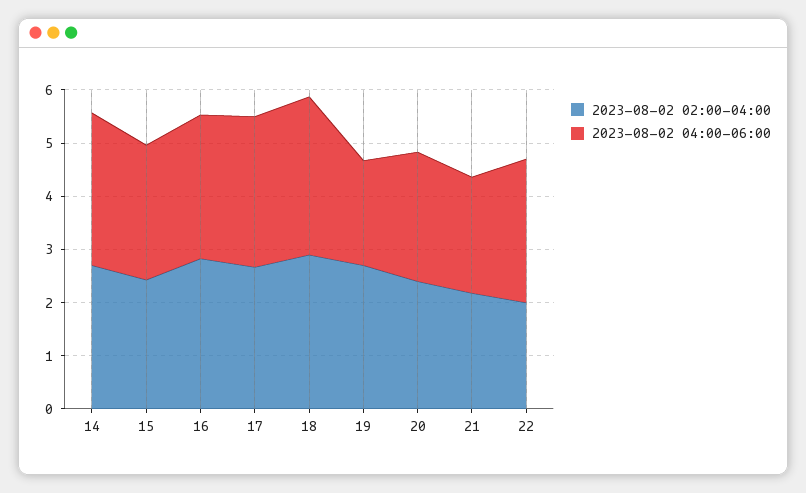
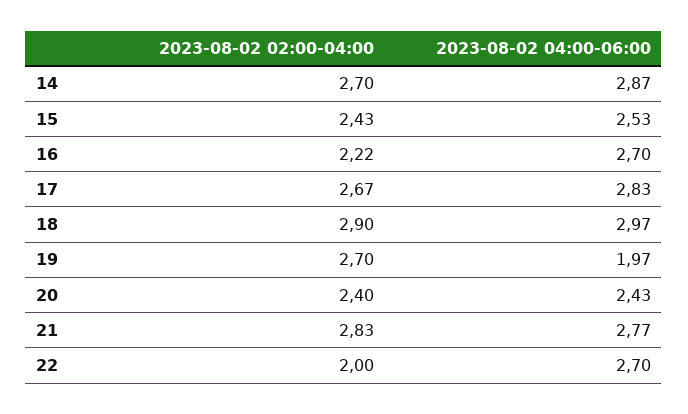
  {
    "2023-08-02 02:00-04:00": {
      "14": 2.7,
      "15": 2.43,
-     "16": 2.8,
+     "16": 2.22,
      "17": 2.67,
      "18": 2.9,
      "19": 2.7,
      "20": 2.4,
-     "21": 2.2,
+     "21": 2.83,
      "22": 2
    },
    "2023-08-02 04:00-06:00": {
      "14": 2.87,
      "15": 2.53,
      "16": 2.7,
      "17": 2.83,
      "18": 2.97,
      "19": 1.97,
      "20": 2.43,
-     "21": 2.2,
+     "21": 2.77,
      "22": 2.7
    }
  }

